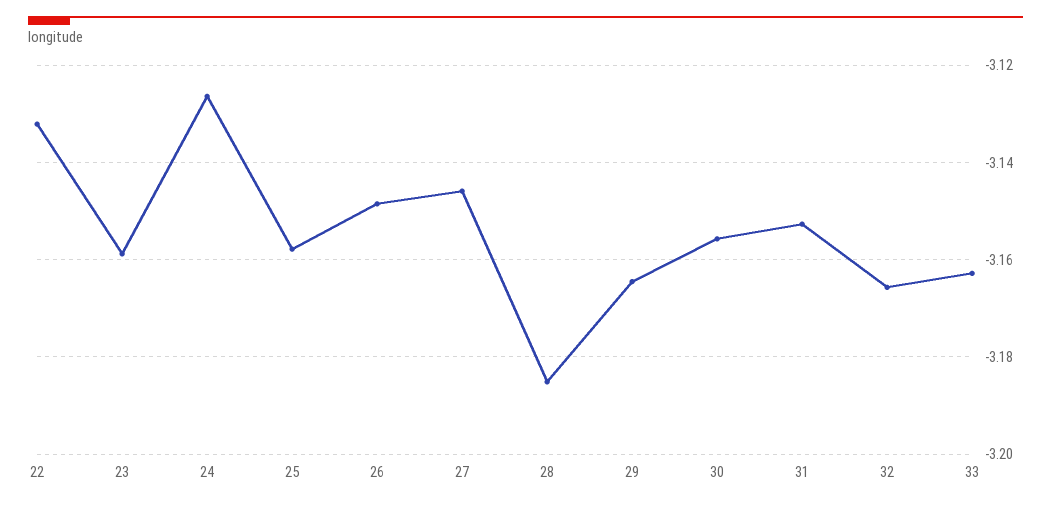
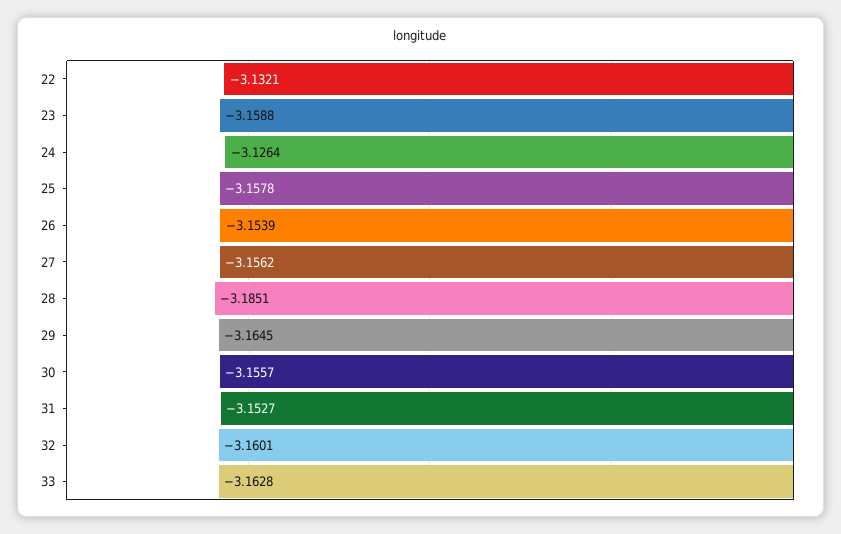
  {
    "22": -3.1321,
    "23": -3.1588,
    "24": -3.1264,
    "25": -3.1578,
-   "26": -3.148,
+   "26": -3.1539,
-   "27": -3.146,
+   "27": -3.1562,
    "28": -3.1851,
    "29": -3.1645,
    "30": -3.1557,
    "31": -3.1527,
-   "32": -3.166,
+   "32": -3.1601,
    "33": -3.1628
  }

